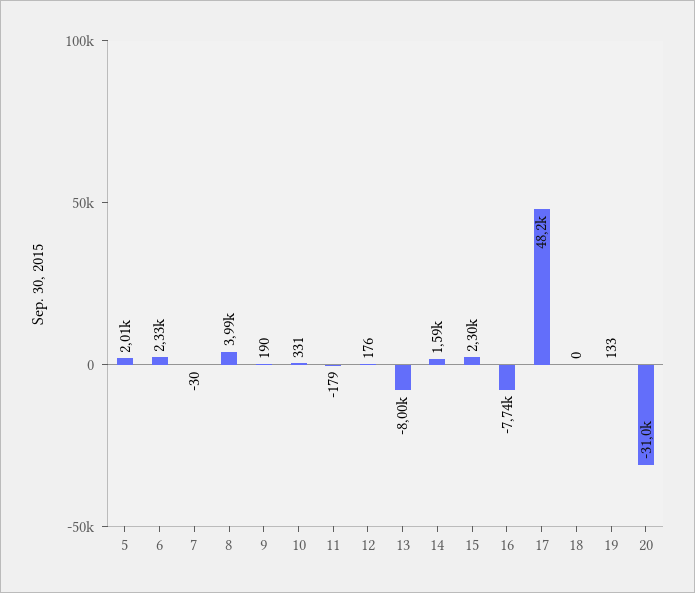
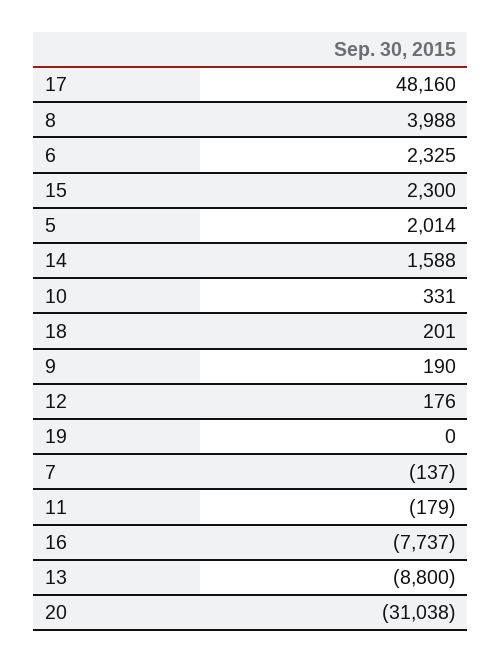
  {
    "5": 2014,
    "6": 2325,
-   "7": -30,
+   "7": -137,
    "8": 3988,
    "9": 190,
    "10": 331,
    "11": -179,
    "12": 176,
-   "13": -8000,
+   "13": -8800,
    "14": 1588,
    "15": 2300,
    "16": -7737,
    "17": 48160,
-   "18": 0,
+   "18": 201,
-   "19": 133,
+   "19": 0,
    "20": -31038
  }

